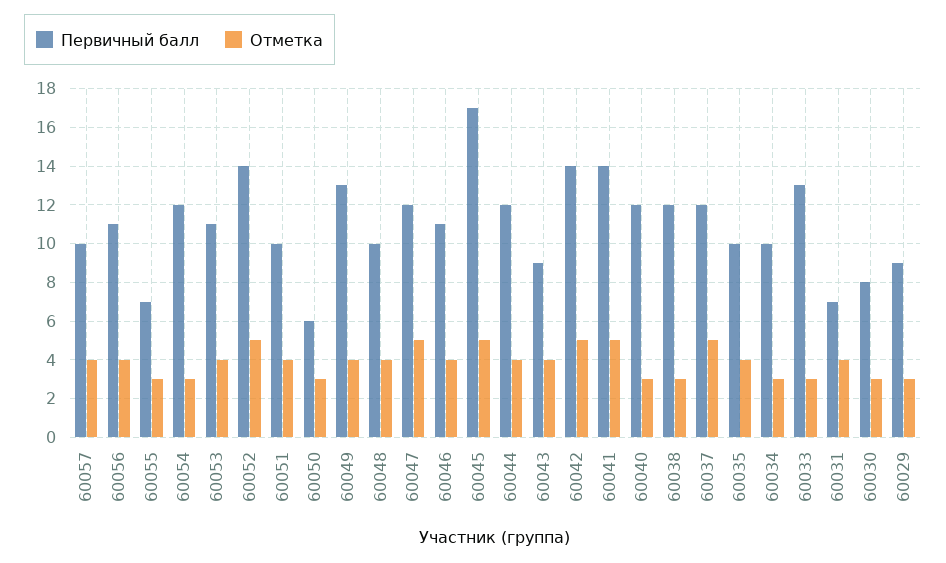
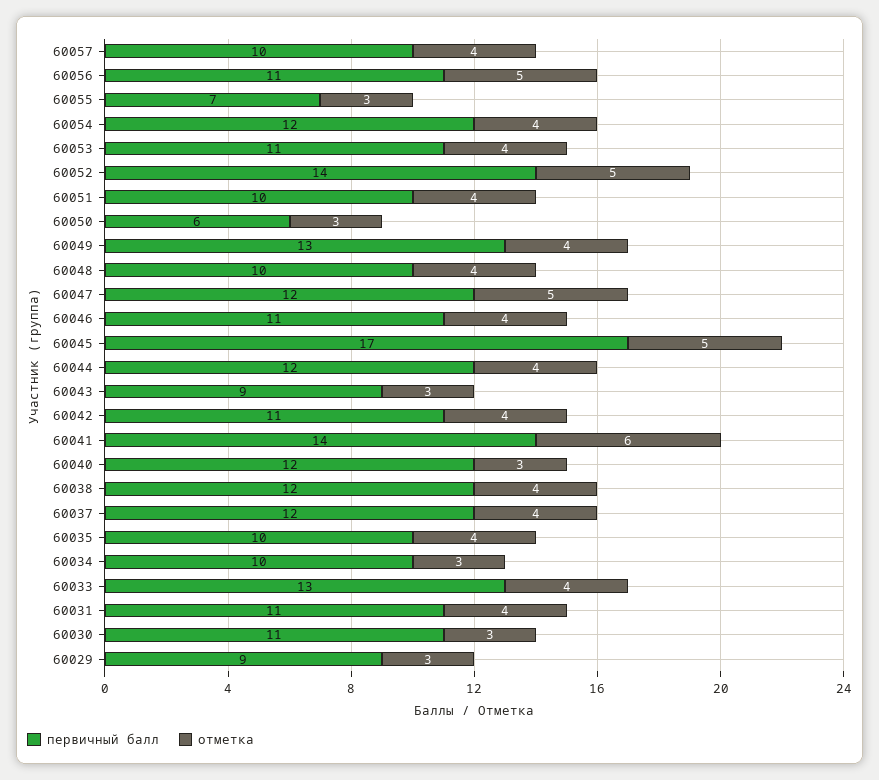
  {
    "Первичный балл": {
      "60057": 10,
      "60056": 11,
      "60055": 7,
      "60054": 12,
      "60053": 11,
      "60052": 14,
      "60051": 10,
      "60050": 6,
      "60049": 13,
      "60048": 10,
      "60047": 12,
      "60046": 11,
      "60045": 17,
      "60044": 12,
      "60043": 9,
-     "60042": 14,
+     "60042": 11,
      "60041": 14,
      "60040": 12,
      "60038": 12,
      "60037": 12,
      "60035": 10,
      "60034": 10,
      "60033": 13,
-     "60031": 7,
+     "60031": 11,
-     "60030": 8,
+     "60030": 11,
      "60029": 9
    },
    "Отметка": {
      "60057": 4,
-     "60056": 4,
+     "60056": 5,
      "60055": 3,
-     "60054": 3,
+     "60054": 4,
      "60053": 4,
      "60052": 5,
      "60051": 4,
      "60050": 3,
      "60049": 4,
      "60048": 4,
      "60047": 5,
      "60046": 4,
      "60045": 5,
      "60044": 4,
-     "60043": 4,
+     "60043": 3,
-     "60042": 5,
+     "60042": 4,
-     "60041": 5,
+     "60041": 6,
      "60040": 3,
-     "60038": 3,
+     "60038": 4,
-     "60037": 5,
+     "60037": 4,
      "60035": 4,
      "60034": 3,
-     "60033": 3,
+     "60033": 4,
      "60031": 4,
      "60030": 3,
      "60029": 3
    }
  }

